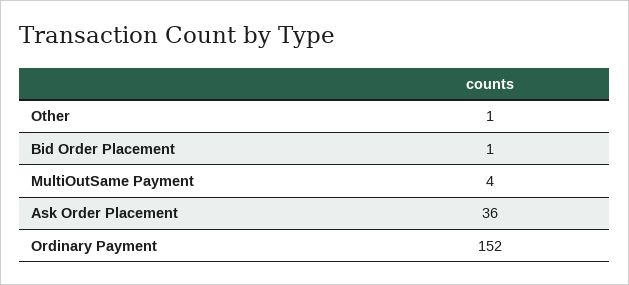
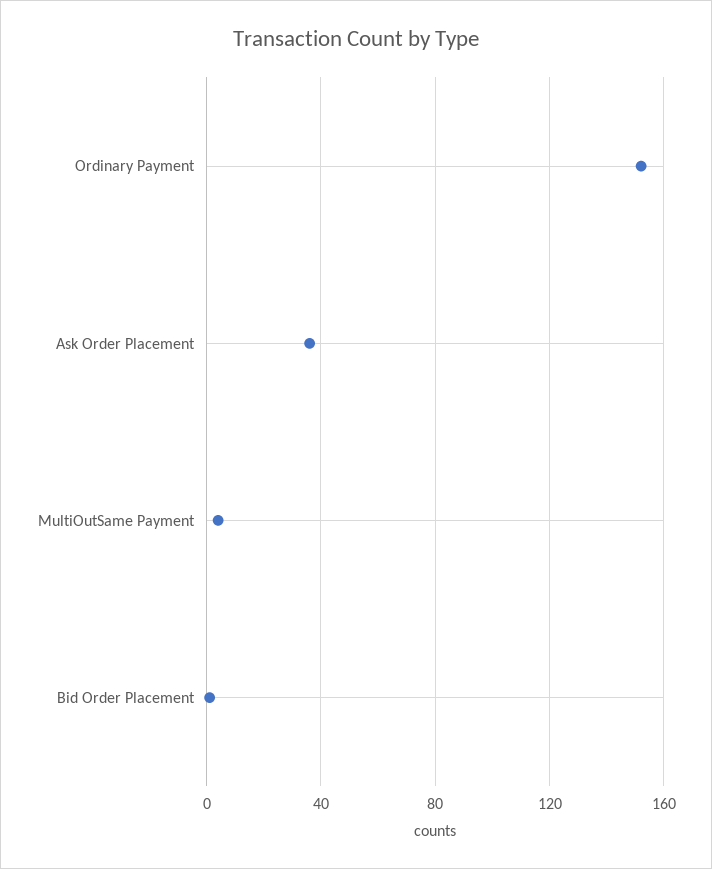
  {
-   "Other": 1,
    "Bid Order Placement": 1,
    "MultiOutSame Payment": 4,
    "Ask Order Placement": 36,
    "Ordinary Payment": 152
  }

